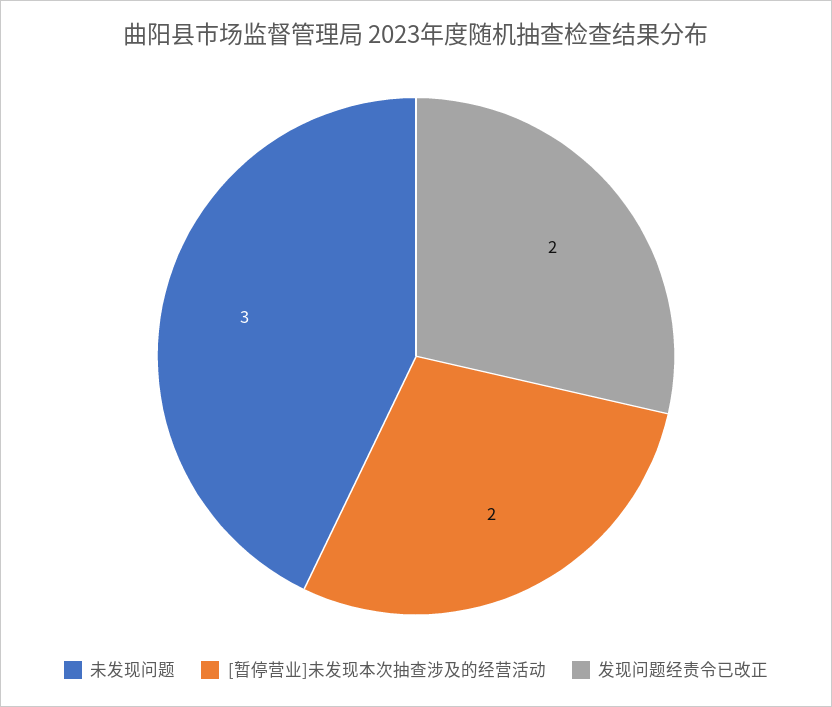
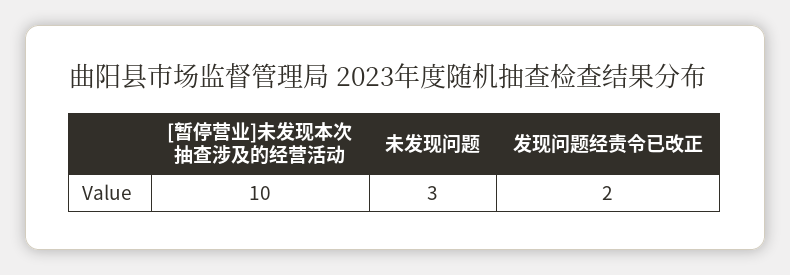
  {
    "未发现问题": 3,
-   "[暂停营业]未发现本次抽查涉及的经营活动": 2,
+   "[暂停营业]未发现本次抽查涉及的经营活动": 10,
    "发现问题经责令已改正": 2
  }

